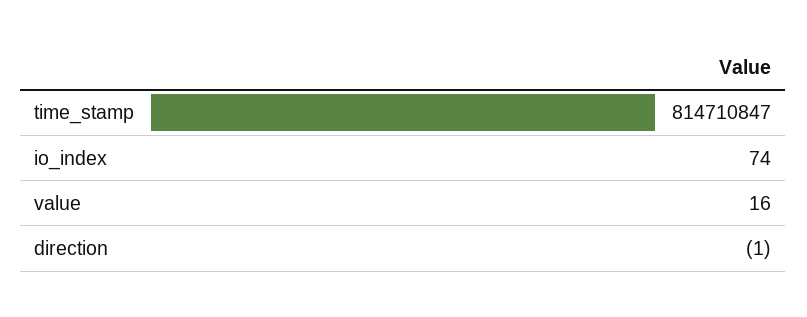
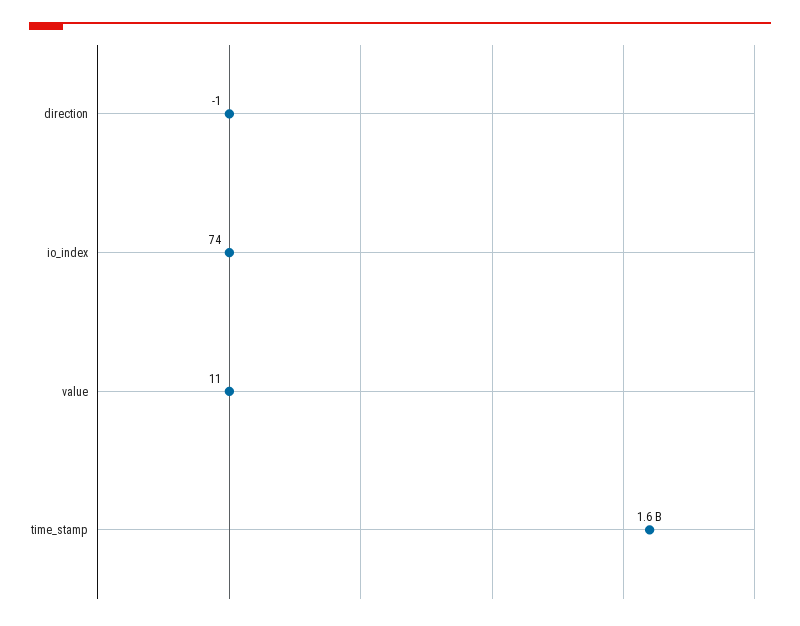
  {
-   "time_stamp": 814710847,
+   "time_stamp": 1600000000,
    "io_index": 74,
-   "value": 16,
+   "value": 11,
    "direction": -1
  }

